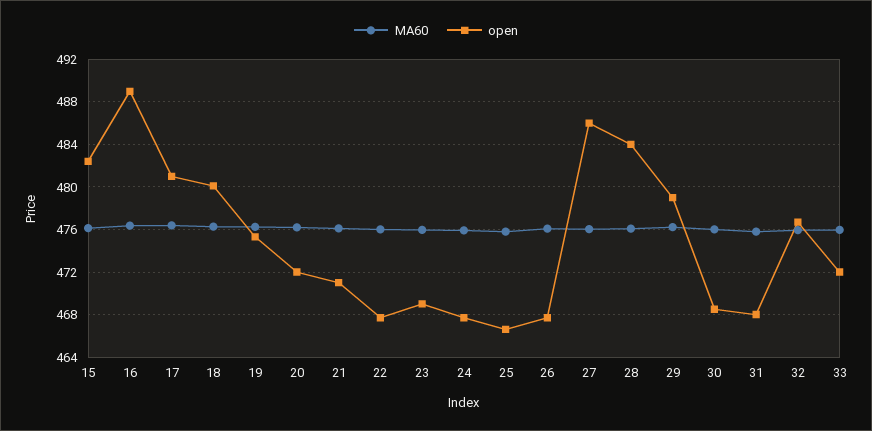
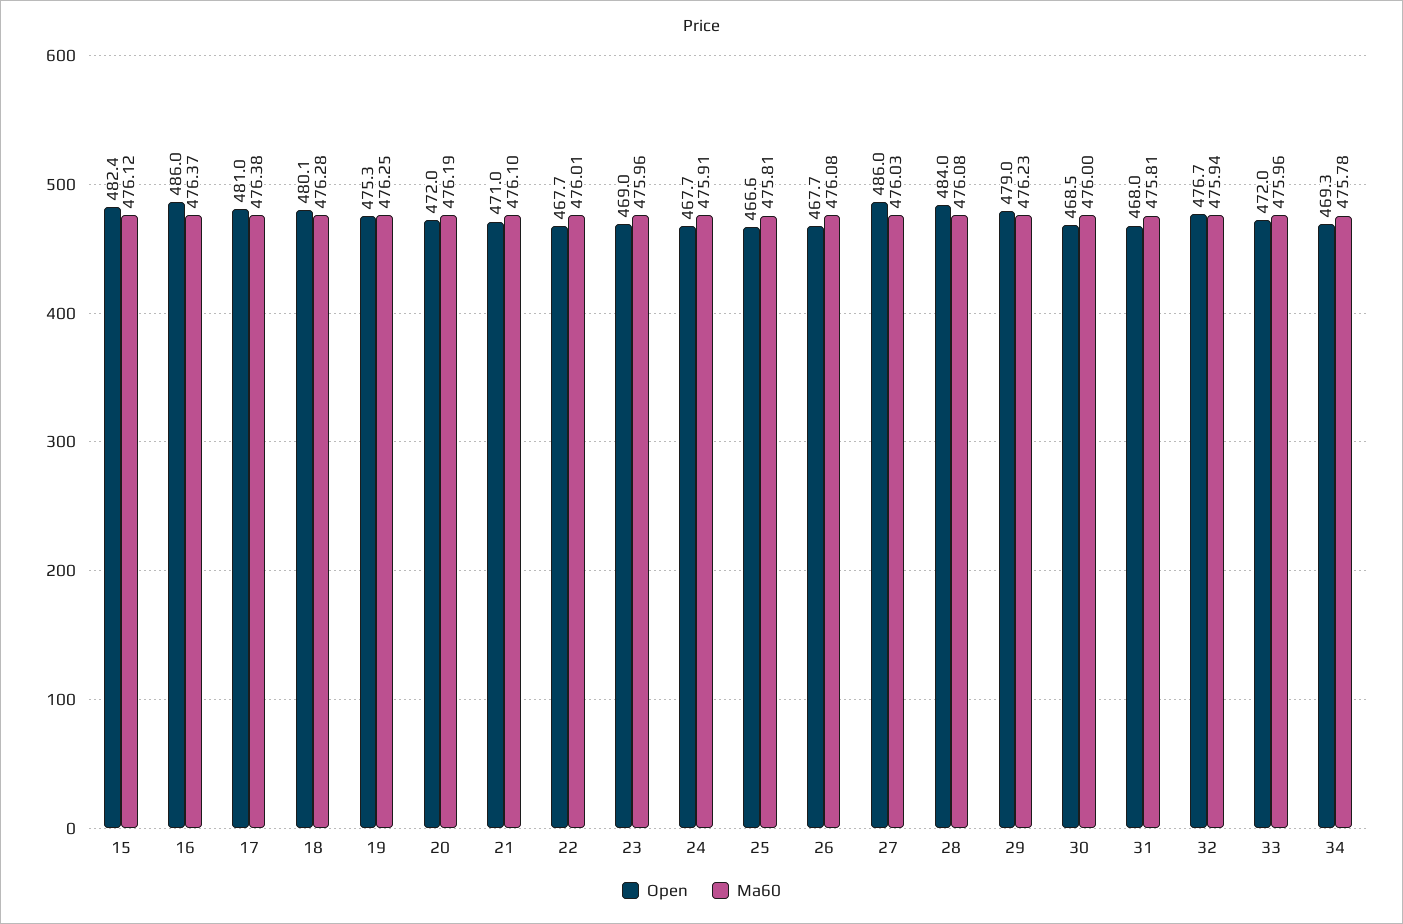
  {
    "MA60": {
      "15": 476.12,
      "16": 476.37,
      "17": 476.38,
      "18": 476.28,
      "19": 476.25,
      "20": 476.19,
      "21": 476.1,
      "22": 476.01,
      "23": 475.96,
      "24": 475.91,
      "25": 475.81,
      "26": 476.08,
      "27": 476.03,
      "28": 476.08,
      "29": 476.23,
      "30": 476,
      "31": 475.81,
      "32": 475.94,
-     "33": 475.96
+     "33": 475.96,
+     "34": 475.78
    },
    "open": {
      "15": 482.4,
-     "16": 489,
+     "16": 486,
      "17": 481,
      "18": 480.1,
      "19": 475.3,
      "20": 472,
      "21": 471,
      "22": 467.7,
      "23": 469,
      "24": 467.7,
      "25": 466.6,
      "26": 467.7,
      "27": 486,
      "28": 484,
      "29": 479,
      "30": 468.5,
      "31": 468,
      "32": 476.7,
-     "33": 472
+     "33": 472,
+     "34": 469.3
    }
  }

